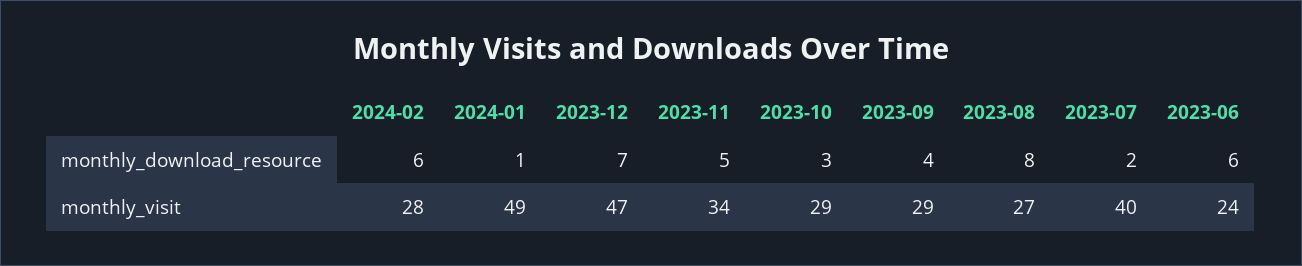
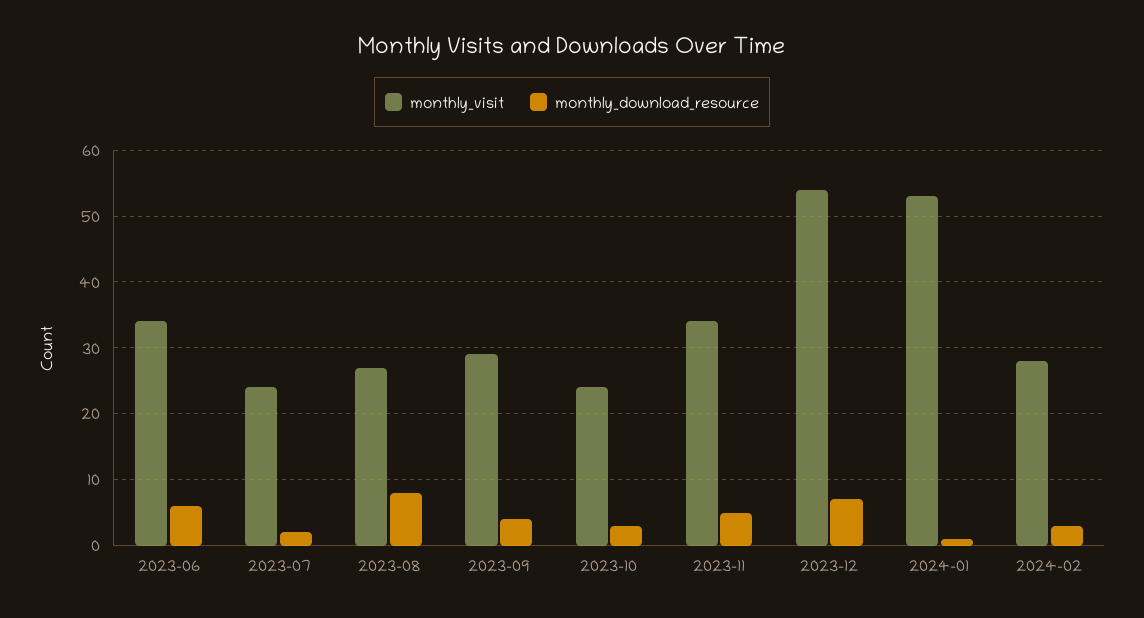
  {
    "monthly_download_resource": {
-     "2024-02": 6,
+     "2024-02": 3,
      "2024-01": 1,
      "2023-12": 7,
      "2023-11": 5,
      "2023-10": 3,
      "2023-09": 4,
      "2023-08": 8,
      "2023-07": 2,
      "2023-06": 6
    },
    "monthly_visit": {
      "2024-02": 28,
-     "2024-01": 49,
+     "2024-01": 53,
-     "2023-12": 47,
+     "2023-12": 54,
      "2023-11": 34,
-     "2023-10": 29,
+     "2023-10": 24,
      "2023-09": 29,
      "2023-08": 27,
-     "2023-07": 40,
+     "2023-07": 24,
-     "2023-06": 24
+     "2023-06": 34
    }
  }

